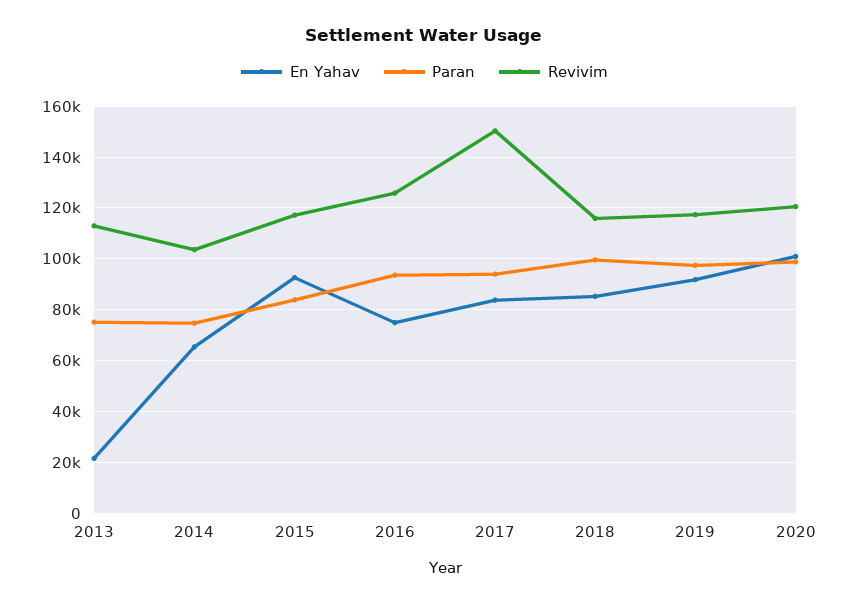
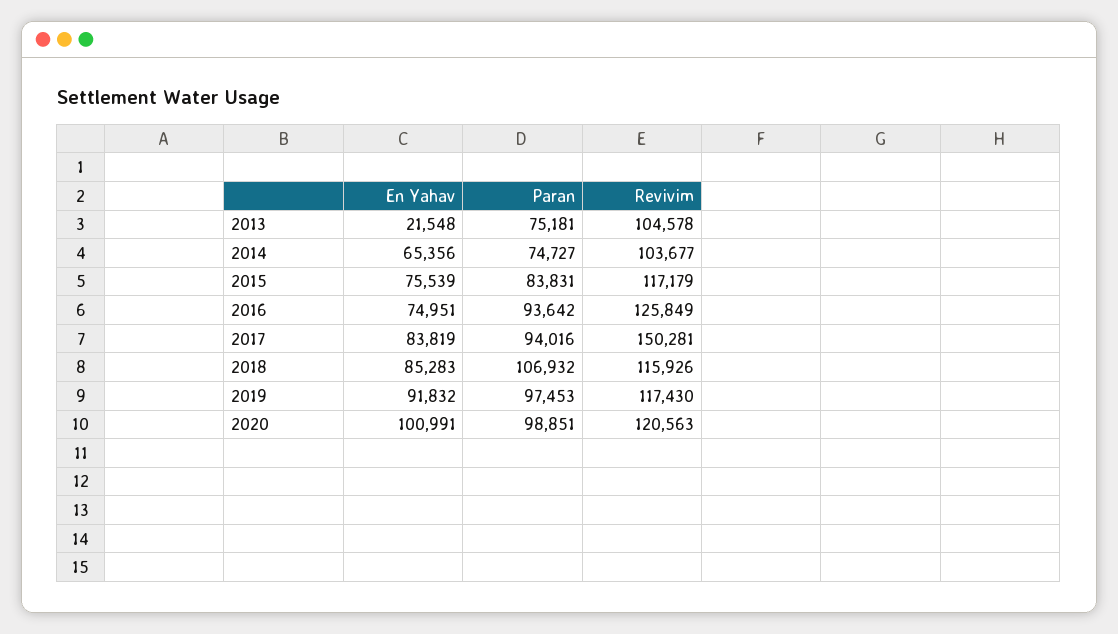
  {
    "En Yahav": {
      "2013": 21548,
      "2014": 65356,
-     "2015": 92500,
+     "2015": 75539,
      "2016": 74951,
      "2017": 83819,
      "2018": 85283,
      "2019": 91832,
      "2020": 100991
    },
    "Paran": {
      "2013": 75181,
      "2014": 74727,
      "2015": 83831,
      "2016": 93642,
      "2017": 94016,
-     "2018": 100000,
+     "2018": 106932,
      "2019": 97453,
      "2020": 98851
    },
    "Revivim": {
-     "2013": 112500,
+     "2013": 104578,
      "2014": 103677,
      "2015": 117179,
      "2016": 125849,
      "2017": 150281,
      "2018": 115926,
      "2019": 117430,
      "2020": 120563
    }
  }

